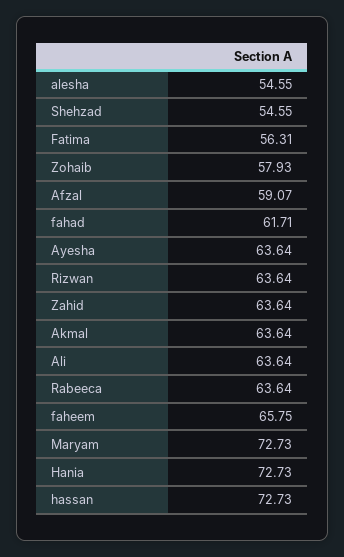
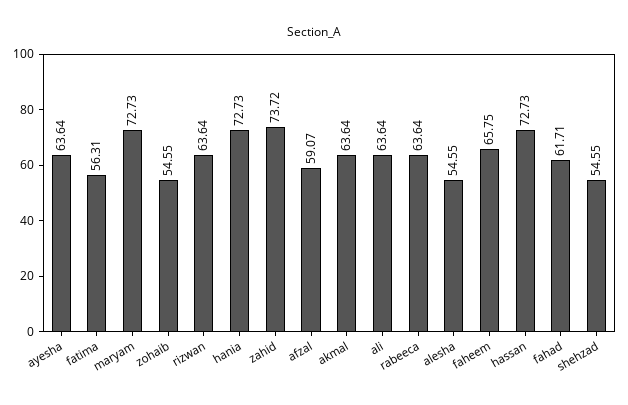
  {
    "alesha": 54.55,
    "Shehzad": 54.55,
    "Fatima": 56.31,
-   "Zohaib": 57.93,
+   "Zohaib": 54.55,
    "Afzal": 59.07,
    "fahad": 61.71,
    "Ayesha": 63.64,
    "Rizwan": 63.64,
-   "Zahid": 63.64,
+   "Zahid": 73.72,
    "Akmal": 63.64,
    "Ali": 63.64,
    "Rabeeca": 63.64,
    "faheem": 65.75,
    "Maryam": 72.73,
    "Hania": 72.73,
    "hassan": 72.73
  }

